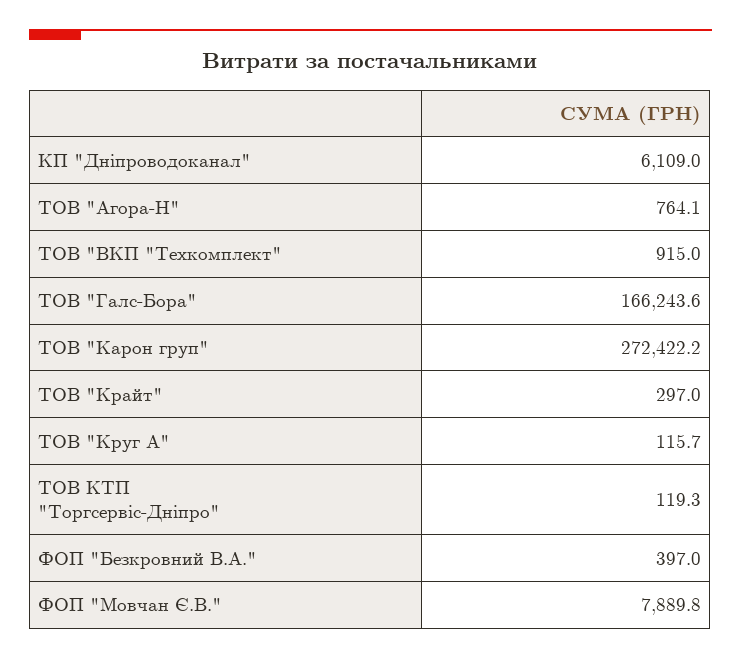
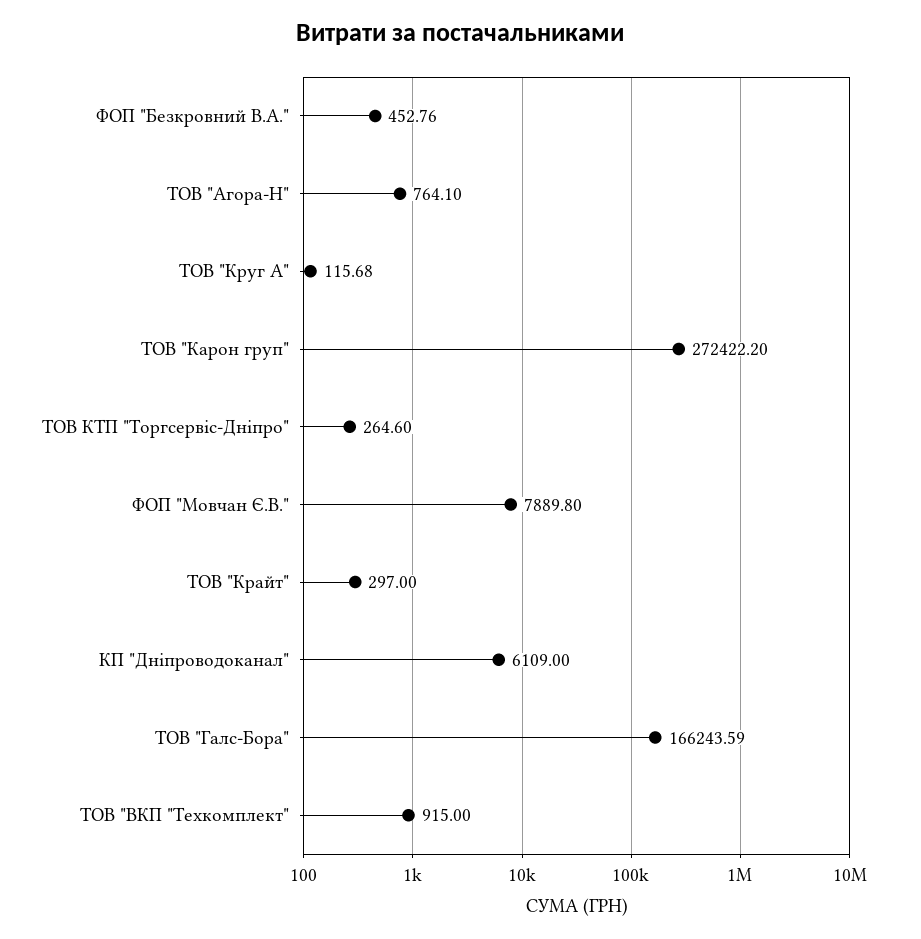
  {
    "КП \"Дніпроводоканал\"": 6109,
    "ТОВ \"Агора-Н\"": 764.1,
    "ТОВ \"ВКП \"Техкомплект\"": 915,
    "ТОВ \"Галс-Бора\"": 166243.59,
    "ТОВ \"Карон груп\"": 272422.2,
    "ТОВ \"Крайт\"": 297,
    "ТОВ \"Круг А\"": 115.68,
-   "ТОВ КТП \"Торгсервіс-Дніпро\"": 119.3,
+   "ТОВ КТП \"Торгсервіс-Дніпро\"": 264.6,
-   "ФОП \"Безкровний В.А.\"": 397,
+   "ФОП \"Безкровний В.А.\"": 452.76,
    "ФОП \"Мовчан Є.В.\"": 7889.8
  }

